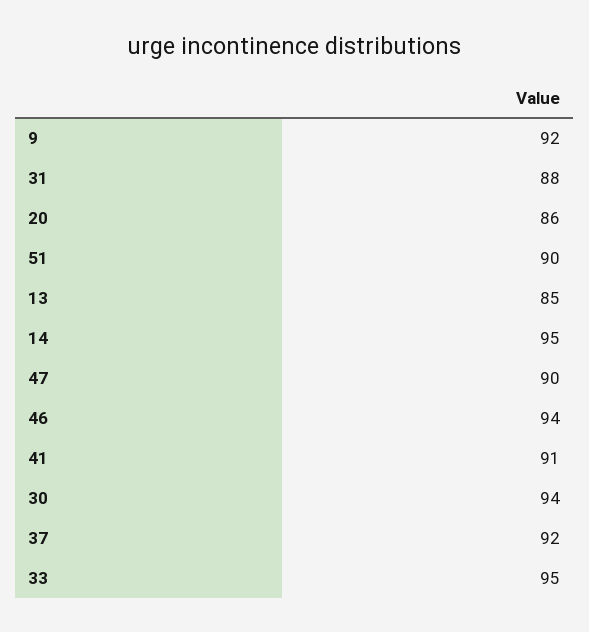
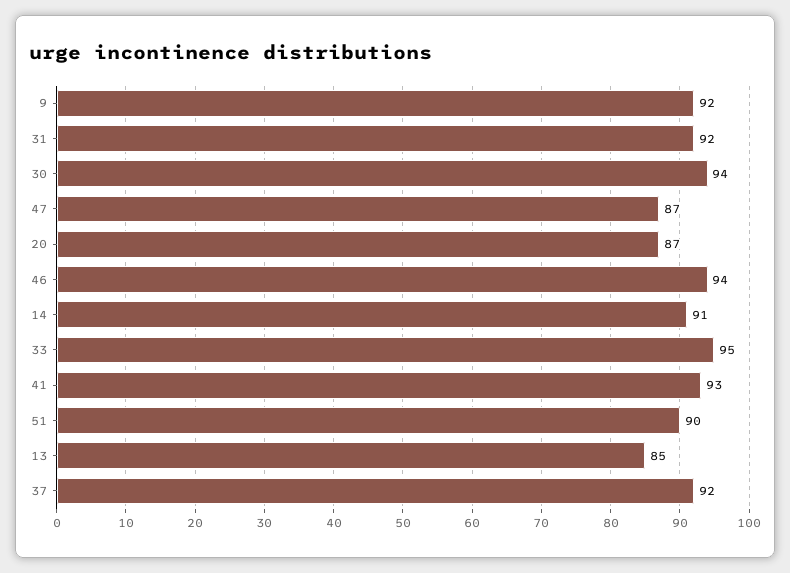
  {
    "9": 92,
-   "31": 88,
+   "31": 92,
-   "20": 86,
+   "20": 87,
    "51": 90,
    "13": 85,
-   "14": 95,
+   "14": 91,
-   "47": 90,
+   "47": 87,
    "46": 94,
-   "41": 91,
+   "41": 93,
    "30": 94,
    "37": 92,
    "33": 95
  }

